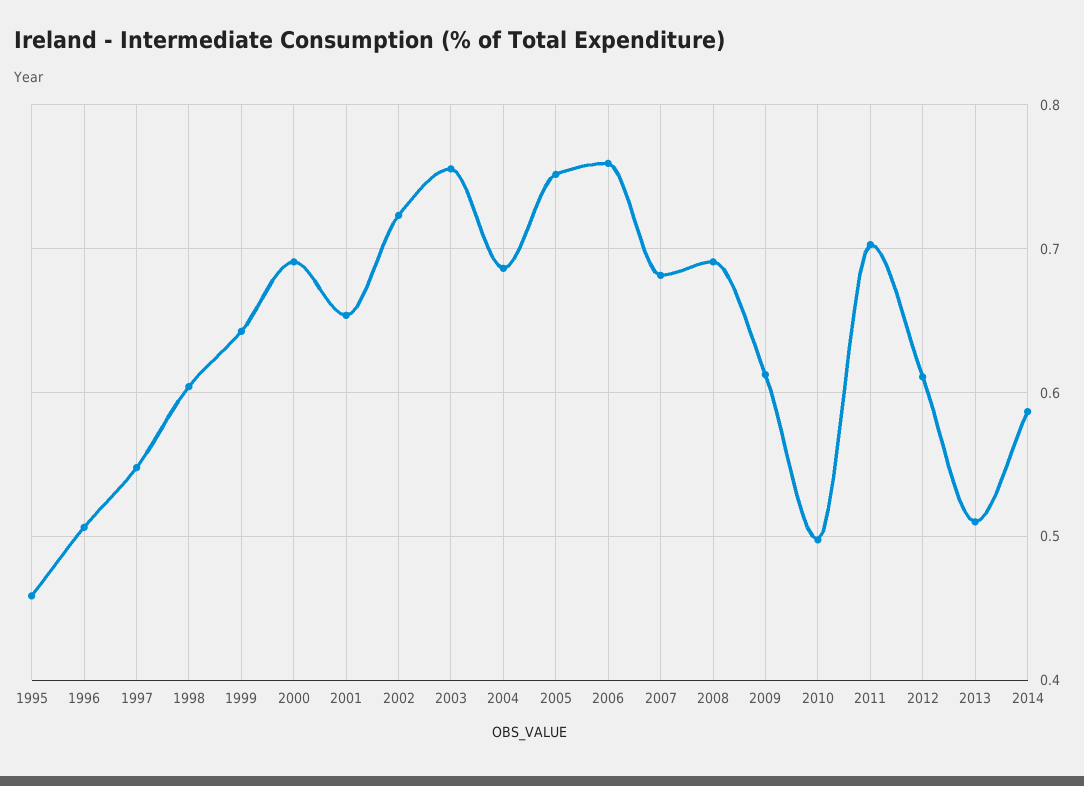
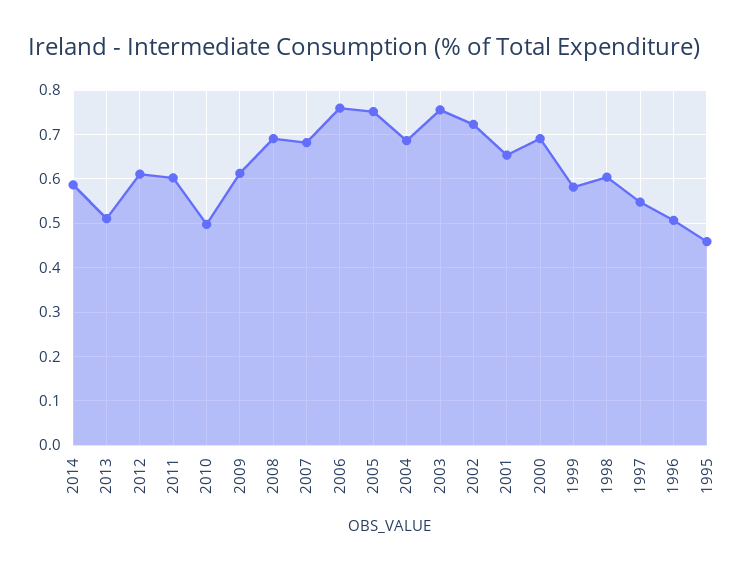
  {
    "1995": 0.46,
    "1996": 0.51,
    "1997": 0.55,
    "1998": 0.6,
-   "1999": 0.64,
+   "1999": 0.58,
    "2000": 0.69,
    "2001": 0.65,
    "2002": 0.72,
    "2003": 0.76,
    "2004": 0.69,
    "2005": 0.75,
    "2006": 0.76,
    "2007": 0.68,
    "2008": 0.69,
    "2009": 0.61,
    "2010": 0.5,
-   "2011": 0.7,
+   "2011": 0.6,
    "2012": 0.61,
    "2013": 0.51,
    "2014": 0.59
  }

